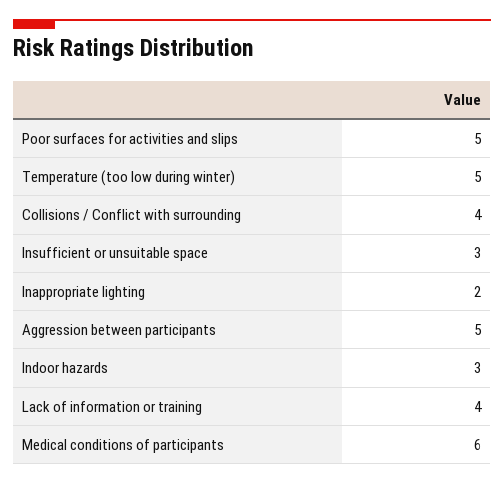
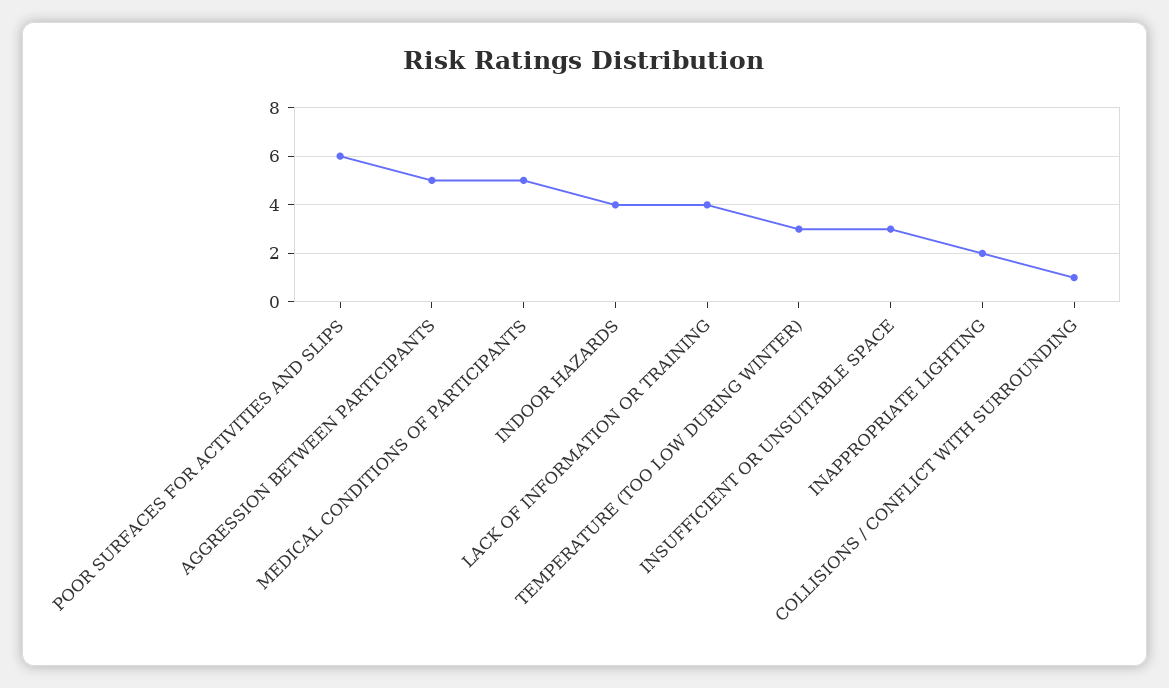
  {
-   "Poor surfaces for activities and slips": 5,
+   "Poor surfaces for activities and slips": 6,
-   "Temperature (too low during winter)": 5,
+   "Temperature (too low during winter)": 3,
-   "Collisions / Conflict with surrounding": 4,
+   "Collisions / Conflict with surrounding": 1,
    "Insufficient or unsuitable space": 3,
    "Inappropriate lighting": 2,
    "Aggression between participants": 5,
-   "Indoor hazards": 3,
+   "Indoor hazards": 4,
    "Lack of information or training": 4,
-   "Medical conditions of participants": 6
+   "Medical conditions of participants": 5
  }

